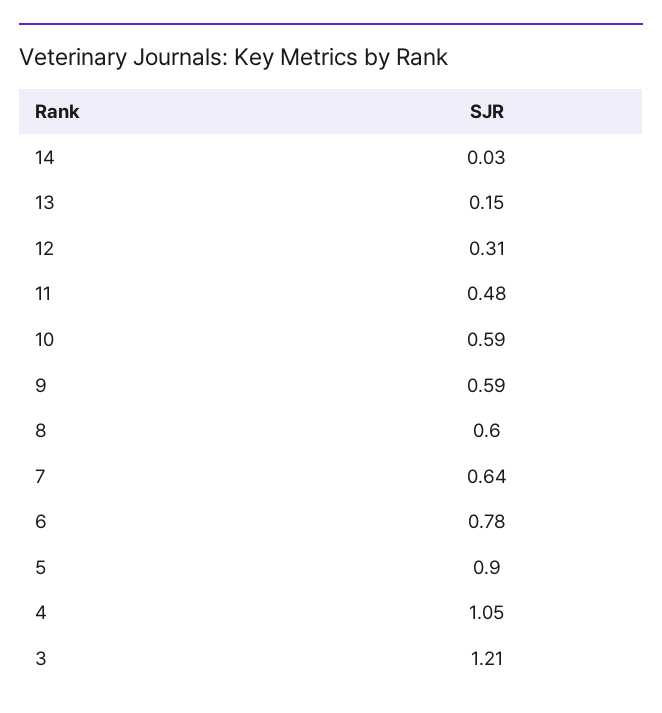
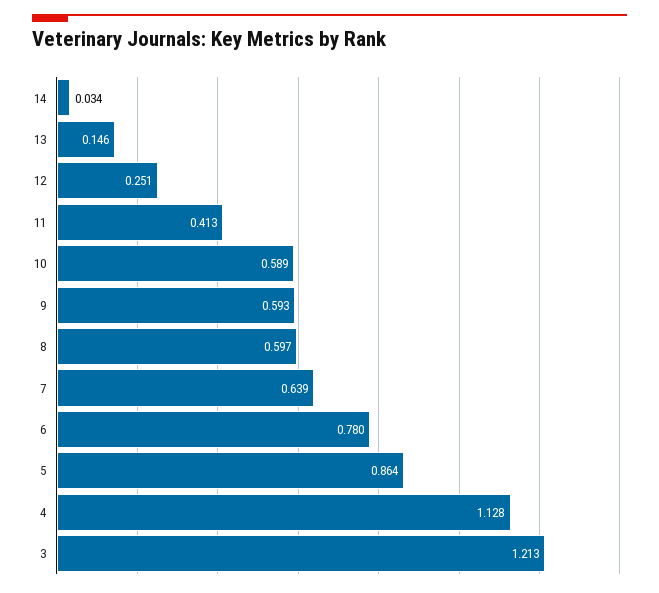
  {
    "14": 0.034,
    "13": 0.146,
-   "12": 0.31,
+   "12": 0.251,
-   "11": 0.48,
+   "11": 0.413,
    "10": 0.589,
    "9": 0.593,
    "8": 0.597,
    "7": 0.639,
    "6": 0.78,
-   "5": 0.9,
+   "5": 0.864,
-   "4": 1.05,
+   "4": 1.128,
    "3": 1.213
  }

